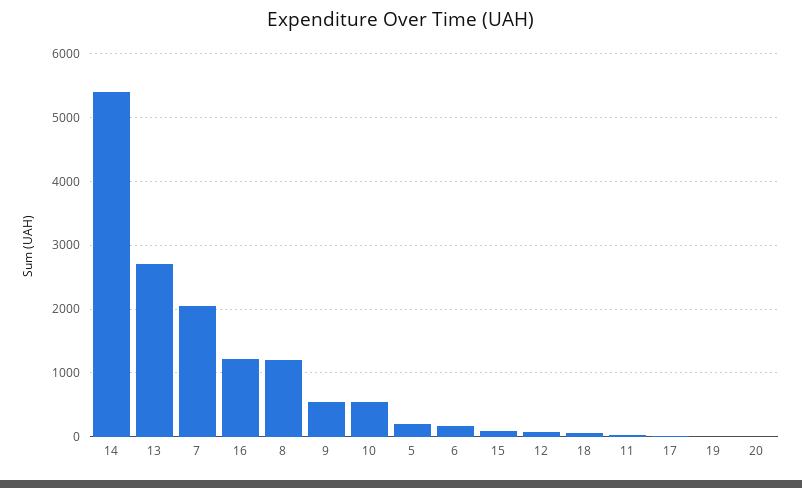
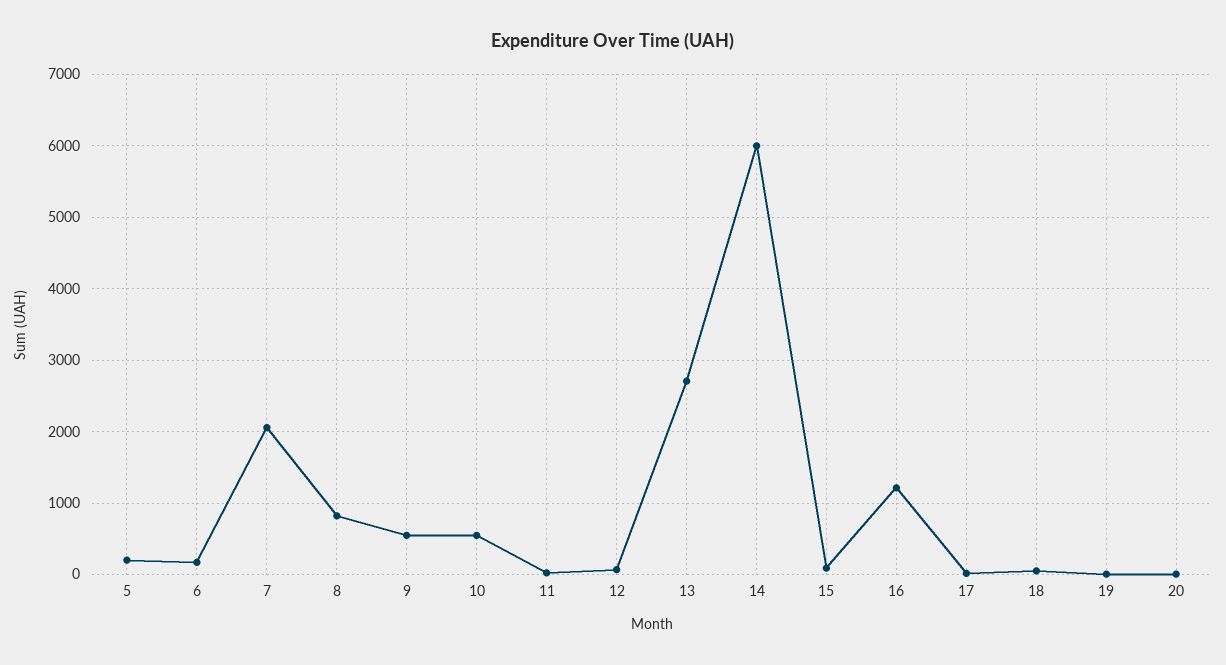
  {
-   "14": 5400,
+   "14": 6000,
    "13": 2700,
    "7": 2100,
    "16": 1200,
-   "8": 1200,
+   "8": 800,
    "9": 500,
    "10": 500,
    "5": 200,
    "6": 200,
    "15": 100,
    "12": 100,
    "18": 100,
    "11": 0,
    "17": 0,
    "19": 0,
    "20": 0
  }

